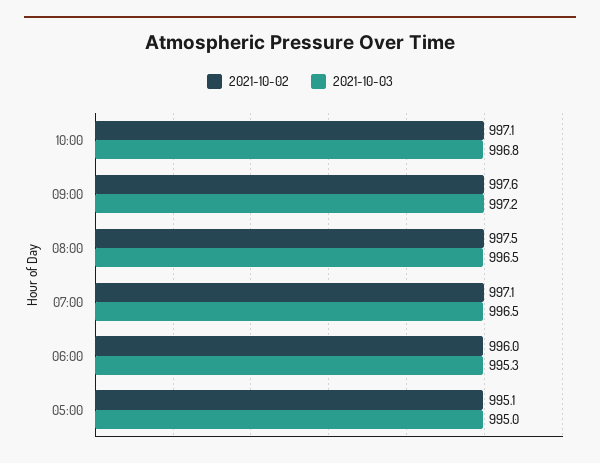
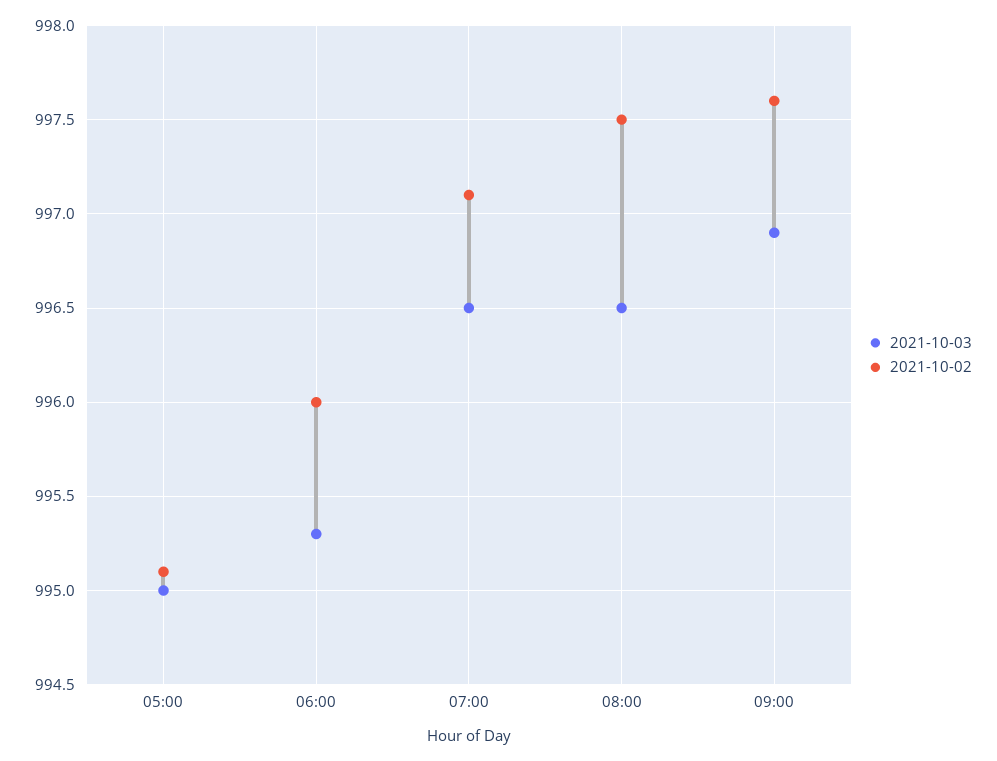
  {
    "2021-10-02": {
-     "10:00": 997.1,
      "09:00": 997.6,
      "08:00": 997.5,
      "07:00": 997.1,
      "06:00": 996,
      "05:00": 995.1
    },
    "2021-10-03": {
-     "10:00": 996.8,
-     "09:00": 997.2,
+     "09:00": 996.9,
      "08:00": 996.5,
      "07:00": 996.5,
      "06:00": 995.3,
      "05:00": 995
    }
  }

